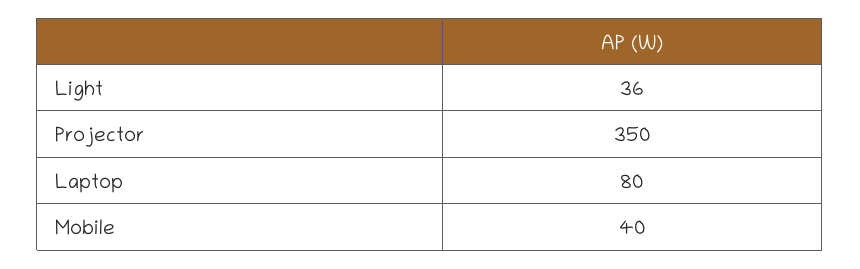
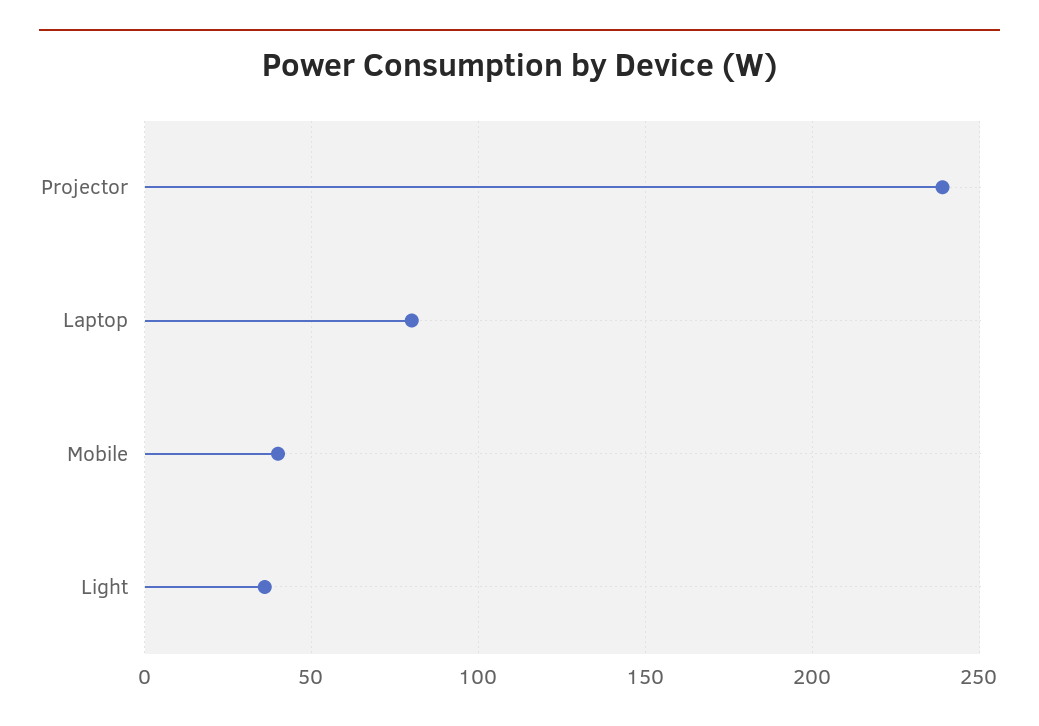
  {
    "Light": 36,
-   "Projector": 350,
+   "Projector": 240,
    "Laptop": 80,
    "Mobile": 40
  }

